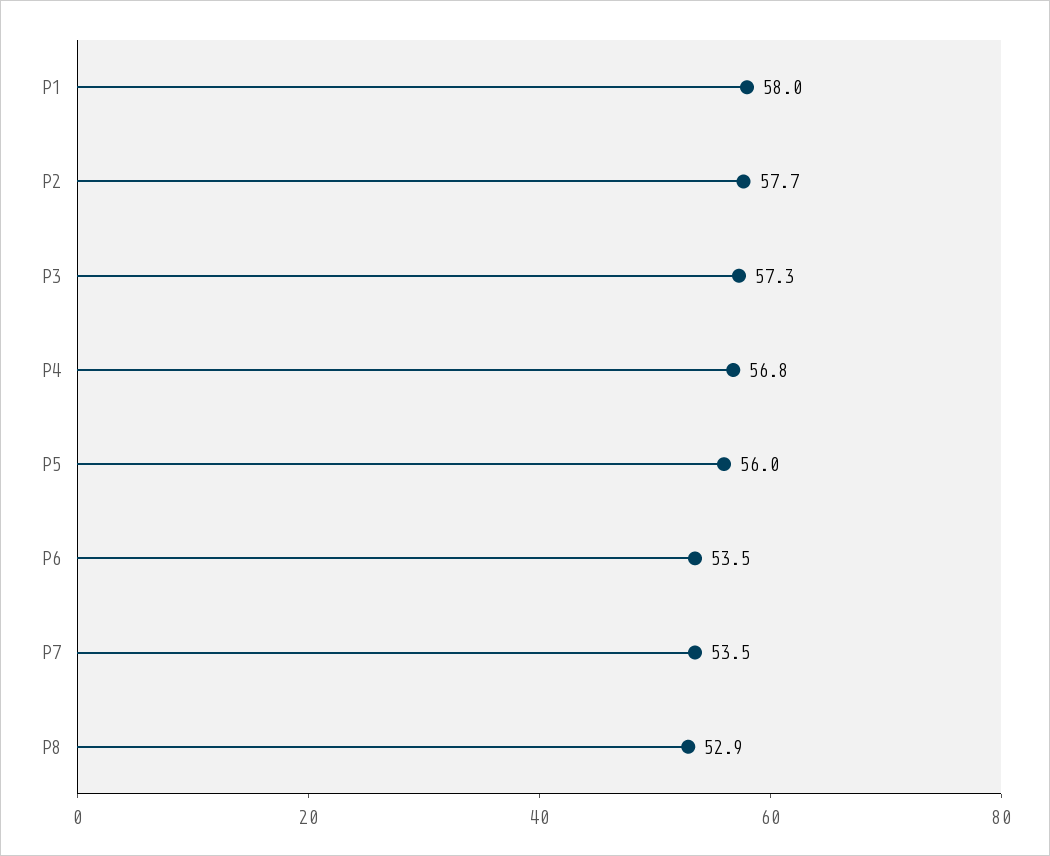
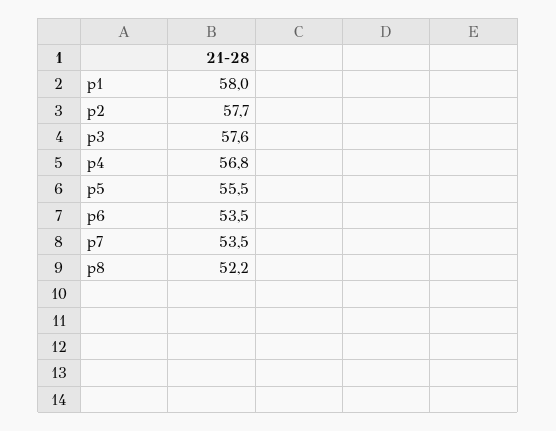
  {
    "P1": 58,
    "P2": 57.7,
-   "P3": 57.3,
+   "P3": 57.6,
    "P4": 56.8,
-   "P5": 56,
+   "P5": 55.5,
    "P6": 53.5,
    "P7": 53.5,
-   "P8": 52.9
+   "P8": 52.2
  }

